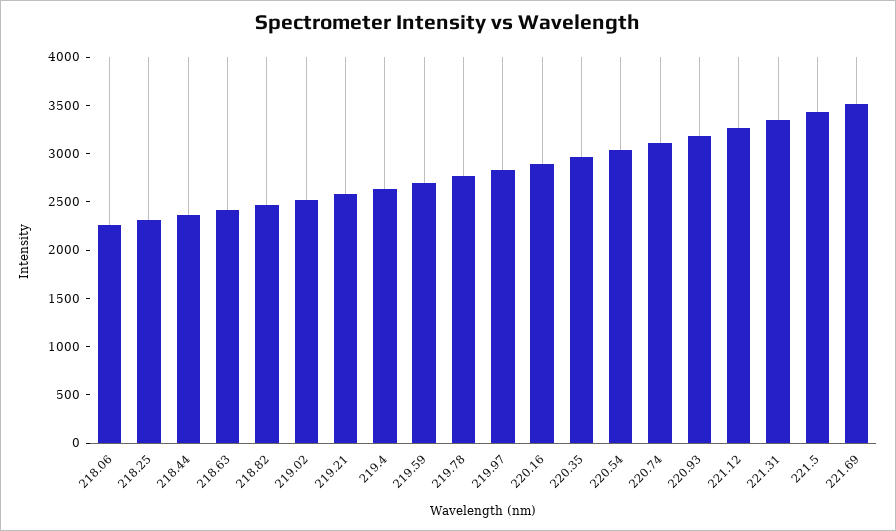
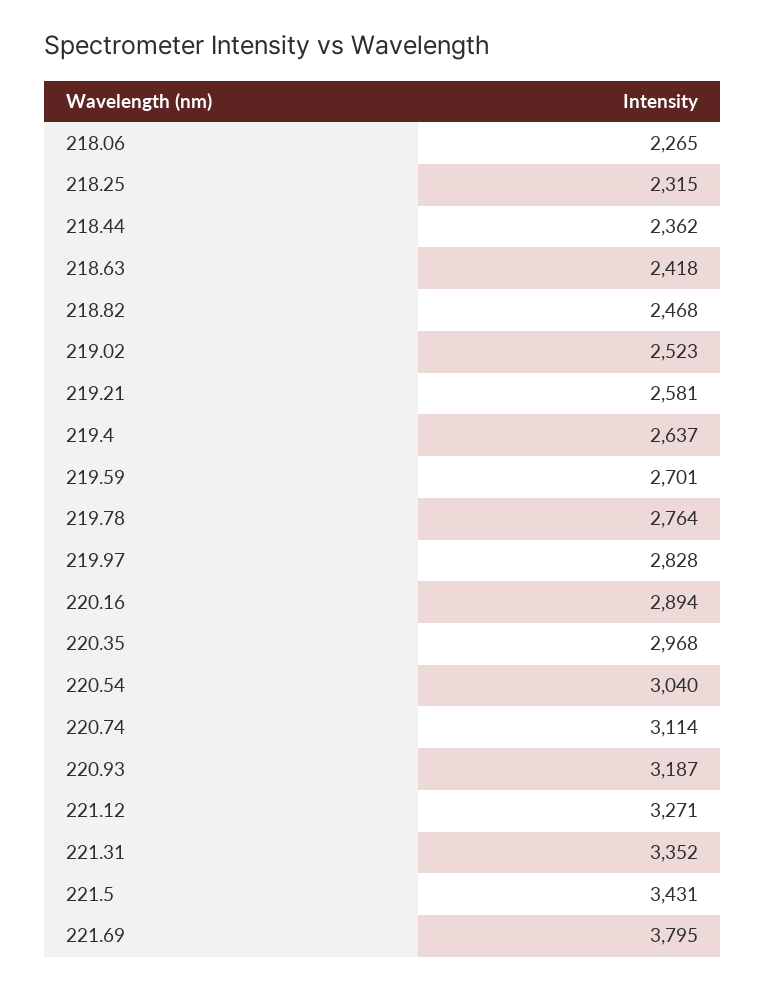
  {
    "218.06": 2265,
    "218.25": 2315,
    "218.44": 2362,
    "218.63": 2418,
    "218.82": 2468,
    "219.02": 2523,
    "219.21": 2581,
    "219.4": 2637,
    "219.59": 2701,
    "219.78": 2764,
    "219.97": 2828,
    "220.16": 2894,
    "220.35": 2968,
    "220.54": 3040,
    "220.74": 3114,
    "220.93": 3187,
    "221.12": 3271,
    "221.31": 3352,
    "221.5": 3431,
-   "221.69": 3500
+   "221.69": 3795
  }

